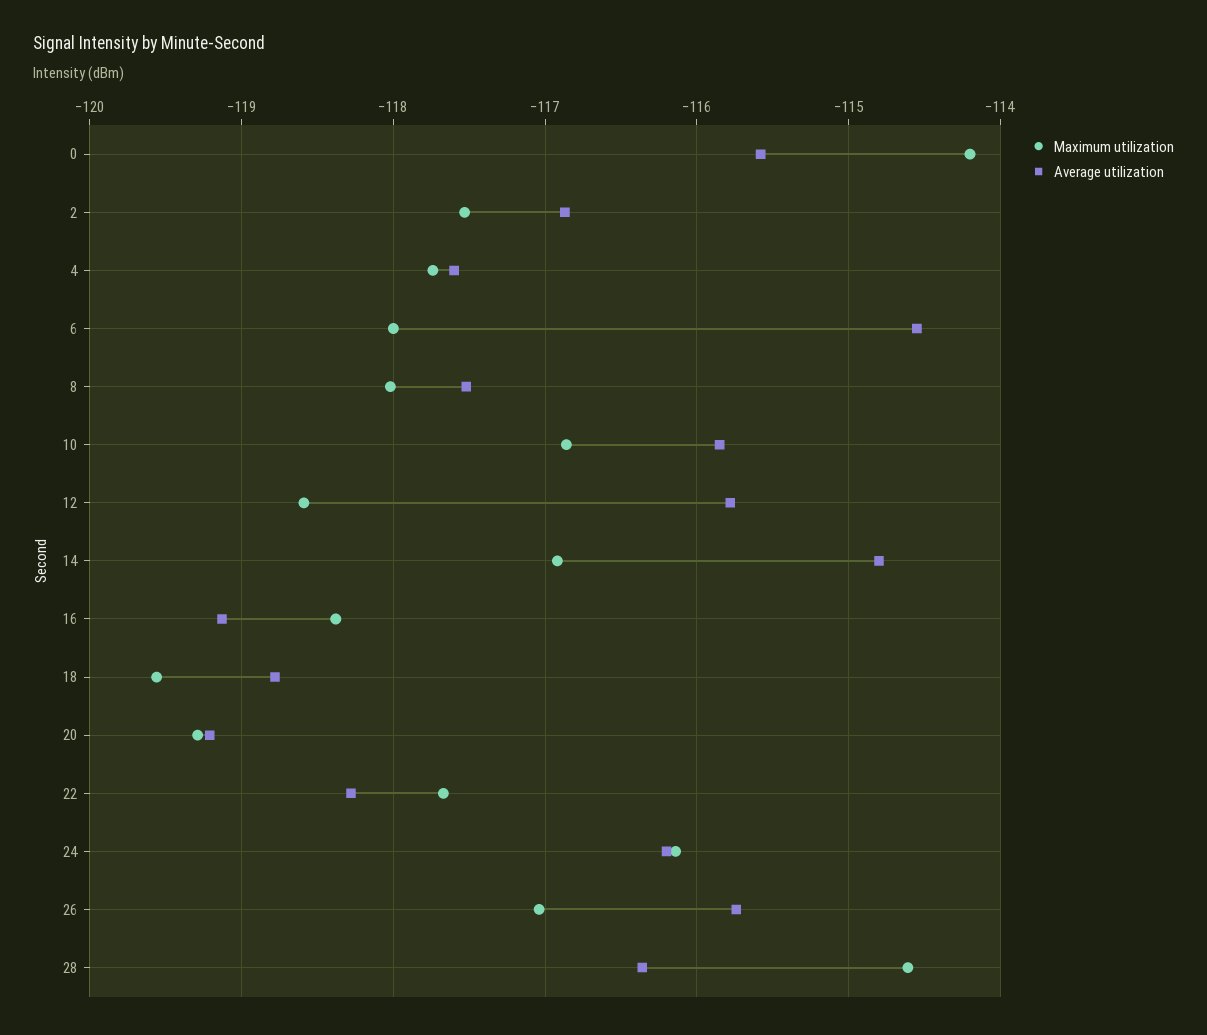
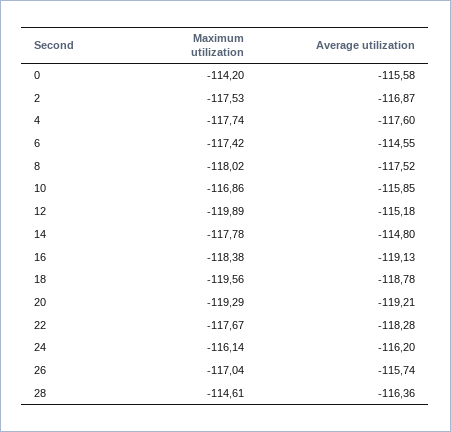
  {
    "Maximum utilization": {
      "0": -114.2,
      "2": -117.53,
      "4": -117.74,
-     "6": -118,
+     "6": -117.42,
      "8": -118.02,
      "10": -116.86,
-     "12": -118.6,
+     "12": -119.89,
-     "14": -116.9,
+     "14": -117.78,
      "16": -118.38,
      "18": -119.56,
      "20": -119.29,
      "22": -117.67,
      "24": -116.14,
      "26": -117.04,
      "28": -114.61
    },
    "Average utilization": {
      "0": -115.58,
      "2": -116.87,
      "4": -117.6,
      "6": -114.55,
      "8": -117.52,
      "10": -115.85,
-     "12": -115.8,
+     "12": -115.18,
      "14": -114.8,
      "16": -119.13,
      "18": -118.78,
      "20": -119.21,
      "22": -118.28,
      "24": -116.2,
      "26": -115.74,
      "28": -116.36
    }
  }

